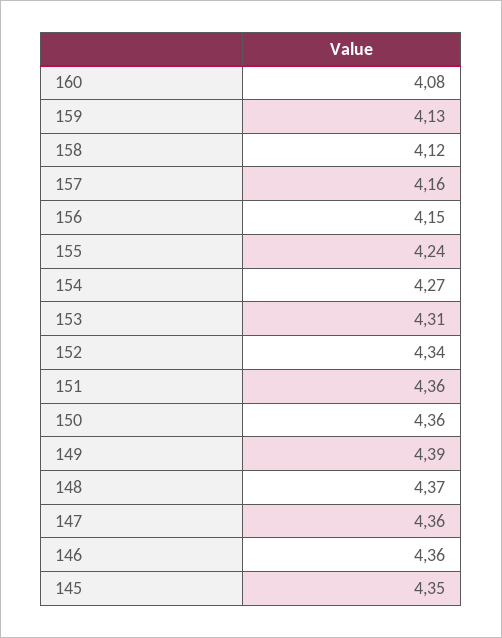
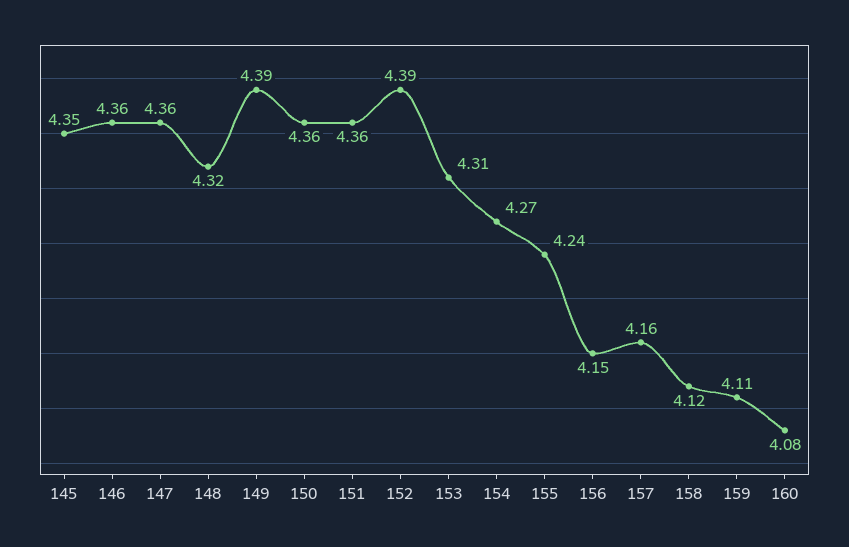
  {
    "160": 4.08,
-   "159": 4.13,
+   "159": 4.11,
    "158": 4.12,
    "157": 4.16,
    "156": 4.15,
    "155": 4.24,
    "154": 4.27,
    "153": 4.31,
-   "152": 4.34,
+   "152": 4.39,
    "151": 4.36,
    "150": 4.36,
    "149": 4.39,
-   "148": 4.37,
+   "148": 4.32,
    "147": 4.36,
    "146": 4.36,
    "145": 4.35
  }

